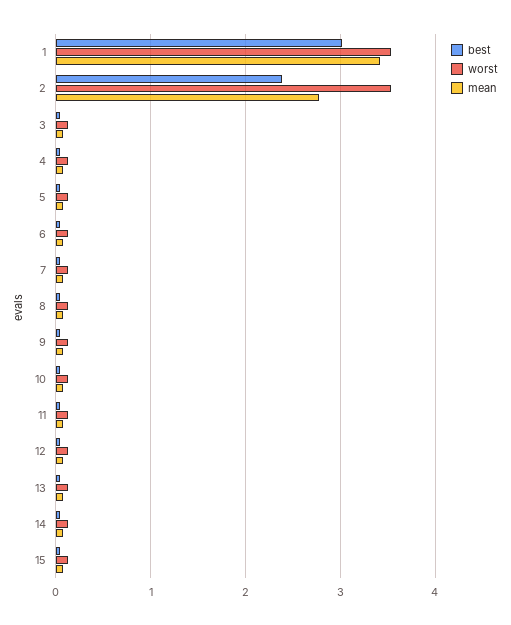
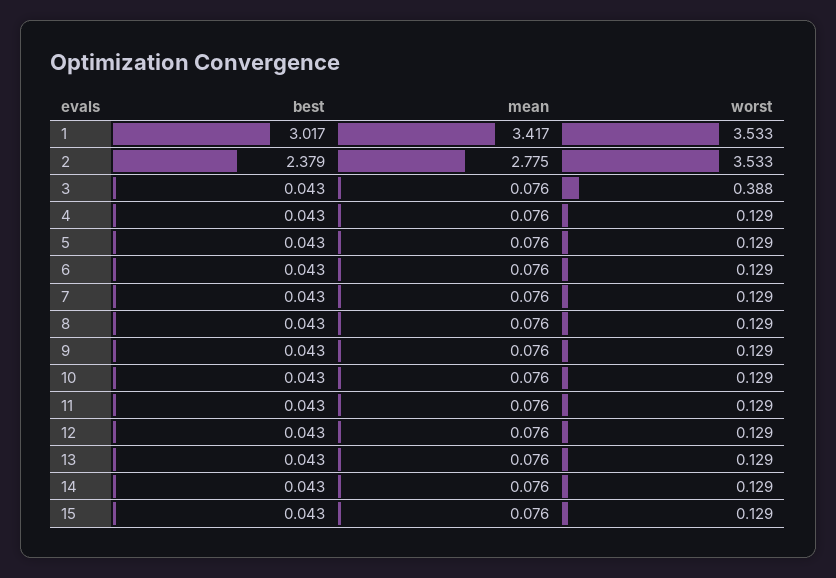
  {
    "best": {
      "1": 3.017,
      "2": 2.379,
      "3": 0.043,
      "4": 0.043,
      "5": 0.043,
      "6": 0.043,
      "7": 0.043,
      "8": 0.043,
      "9": 0.043,
      "10": 0.043,
      "11": 0.043,
      "12": 0.043,
      "13": 0.043,
      "14": 0.043,
      "15": 0.043
    },
    "worst": {
      "1": 3.533,
      "2": 3.533,
-     "3": 0.1,
+     "3": 0.388,
      "4": 0.129,
      "5": 0.129,
      "6": 0.129,
      "7": 0.129,
      "8": 0.129,
      "9": 0.129,
      "10": 0.129,
      "11": 0.129,
      "12": 0.129,
      "13": 0.129,
      "14": 0.129,
      "15": 0.129
    },
    "mean": {
      "1": 3.417,
      "2": 2.775,
      "3": 0.076,
      "4": 0.076,
      "5": 0.076,
      "6": 0.076,
      "7": 0.076,
      "8": 0.076,
      "9": 0.076,
      "10": 0.076,
      "11": 0.076,
      "12": 0.076,
      "13": 0.076,
      "14": 0.076,
      "15": 0.076
    }
  }

